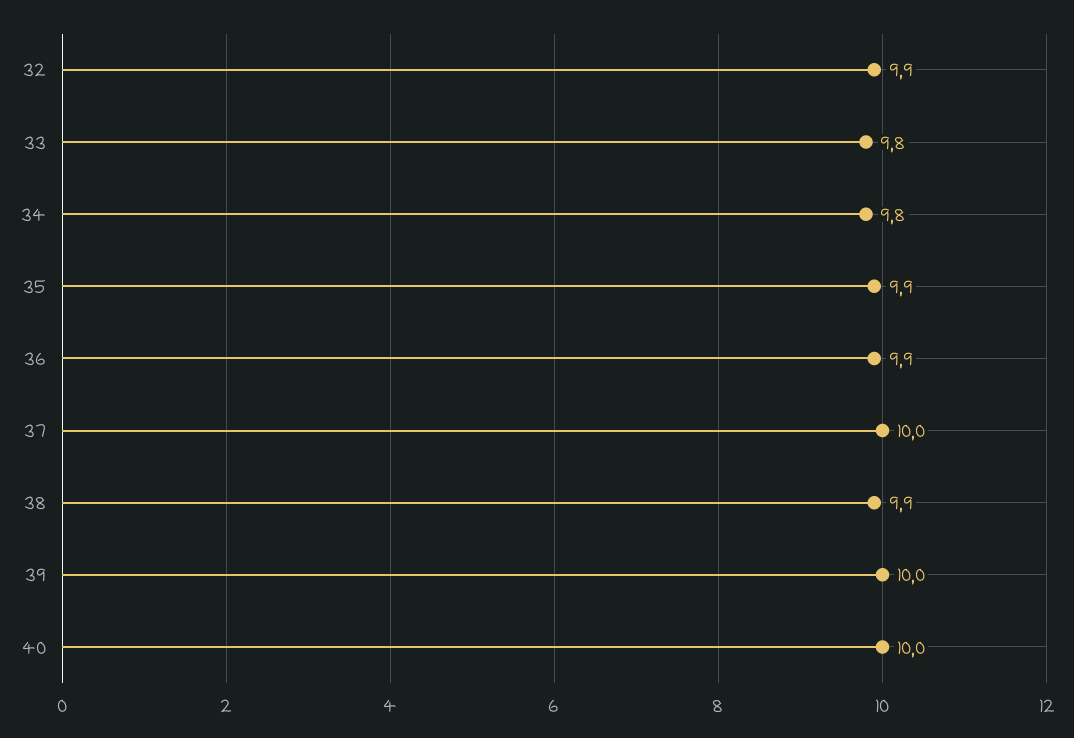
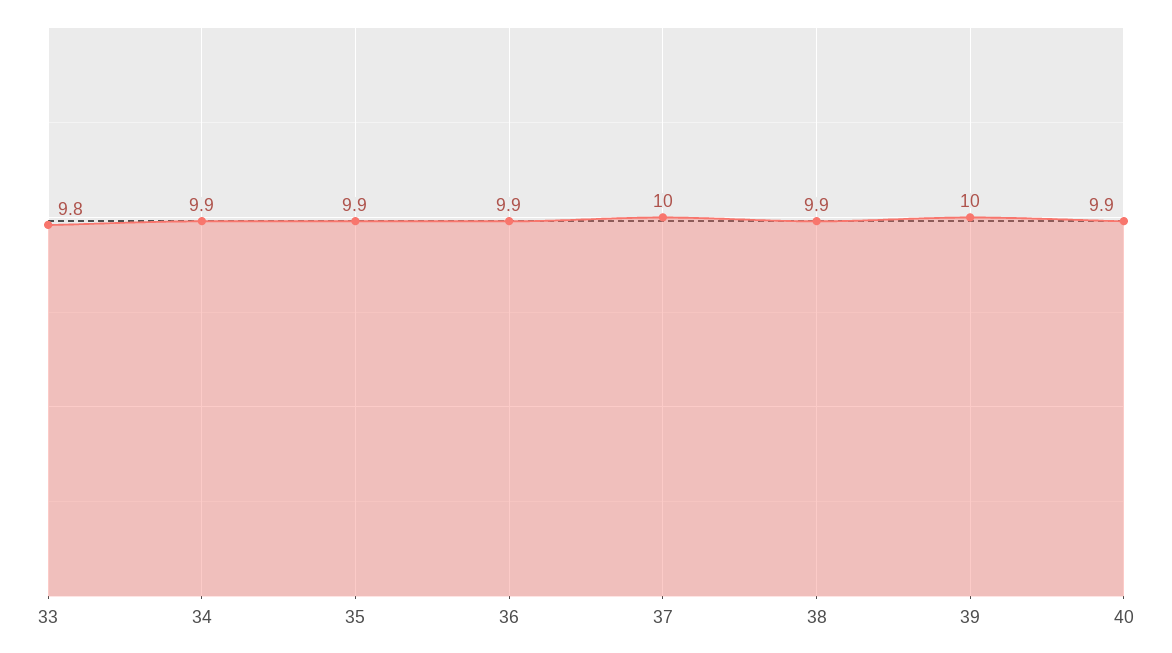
  {
-   "32": 9.9,
    "33": 9.8,
-   "34": 9.8,
+   "34": 9.9,
    "35": 9.9,
    "36": 9.9,
    "37": 10,
    "38": 9.9,
    "39": 10,
-   "40": 10
+   "40": 9.9
  }

